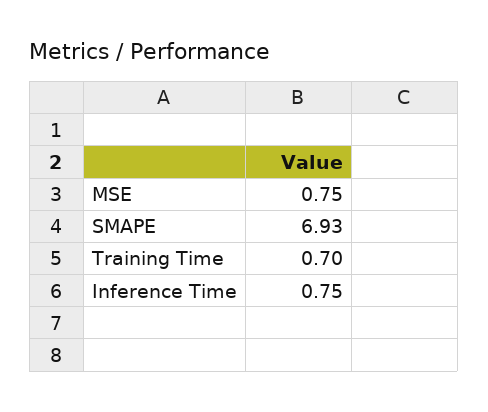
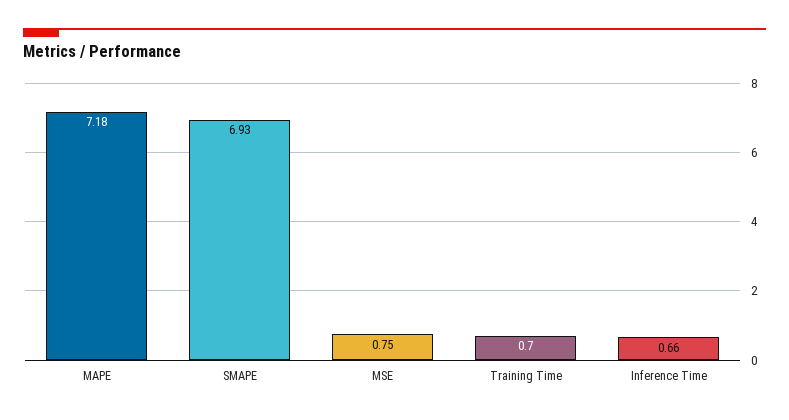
  {
    "MSE": 0.75,
    "SMAPE": 6.93,
    "Training Time": 0.7,
-   "Inference Time": 0.75
+   "Inference Time": 0.66,
+   "MAPE": 7.18
  }

